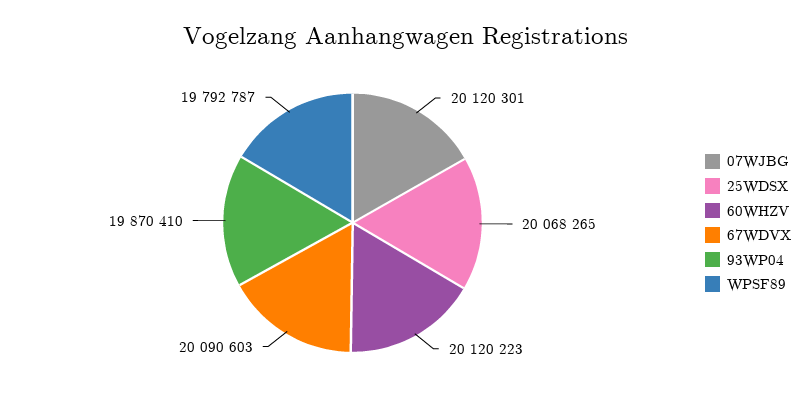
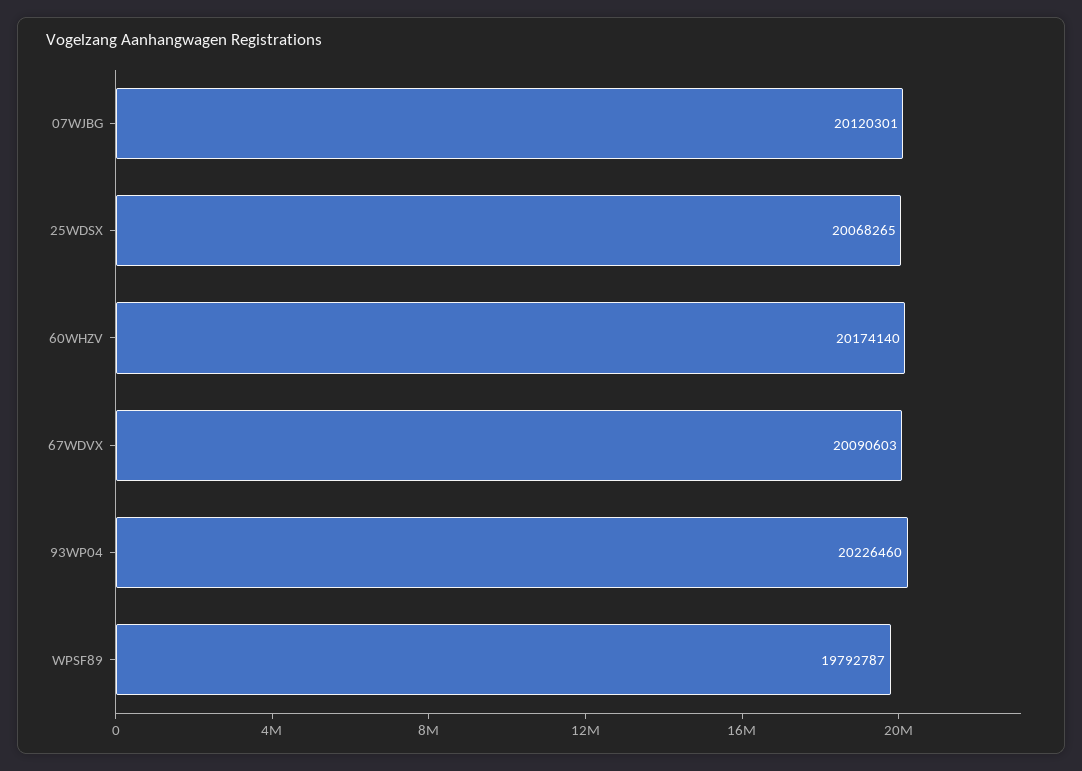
  {
    "07WJBG": 20120301,
    "25WDSX": 20068265,
-   "60WHZV": 20120223,
+   "60WHZV": 20174140,
    "67WDVX": 20090603,
-   "93WP04": 19870410,
+   "93WP04": 20226460,
    "WPSF89": 19792787
  }

